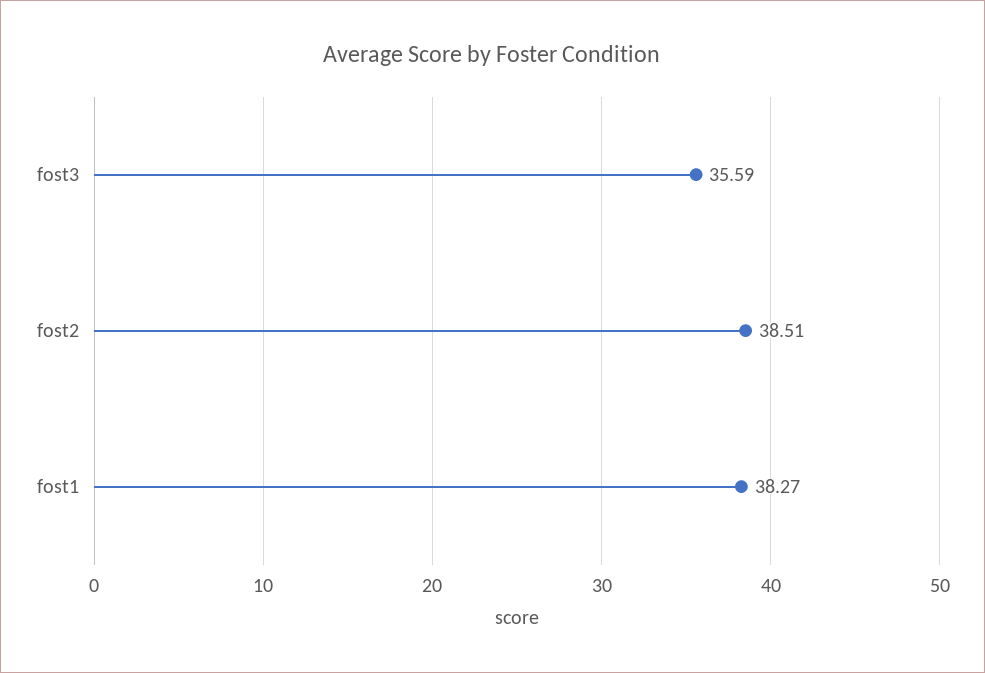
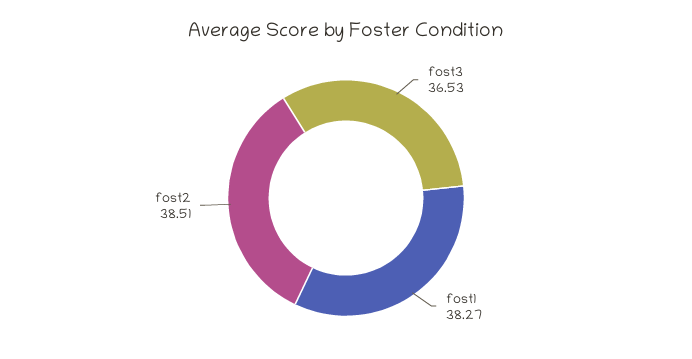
  {
-   "fost3": 35.59,
+   "fost3": 36.53,
    "fost2": 38.51,
    "fost1": 38.27
  }

